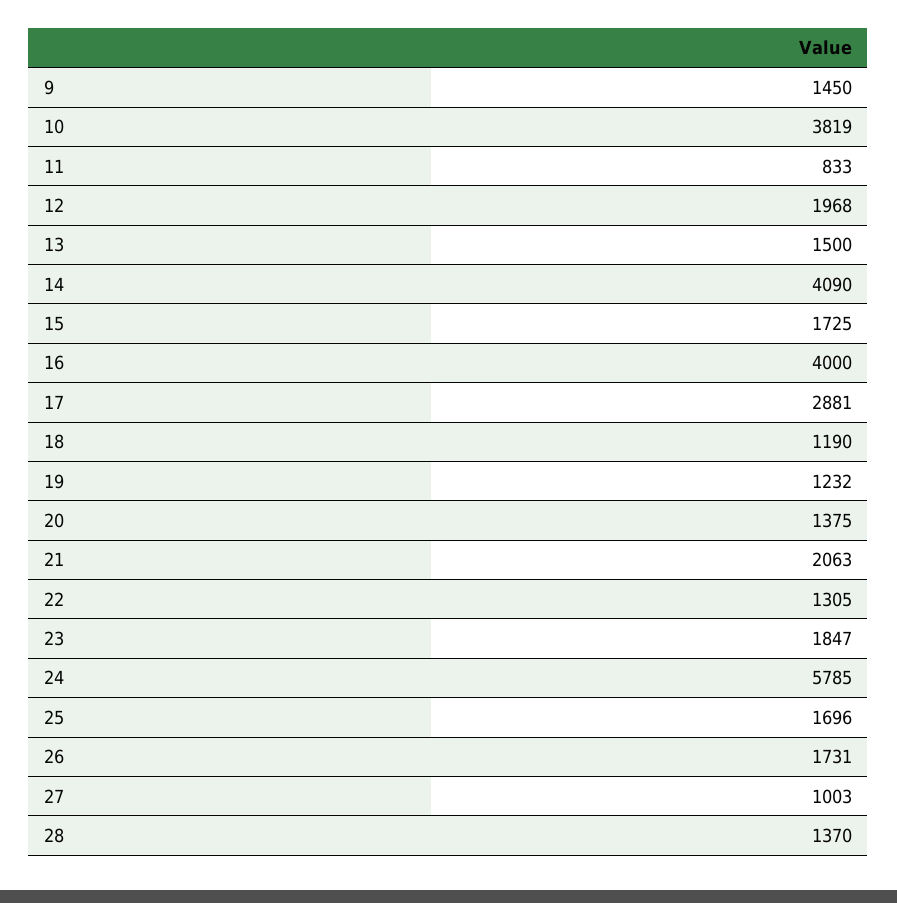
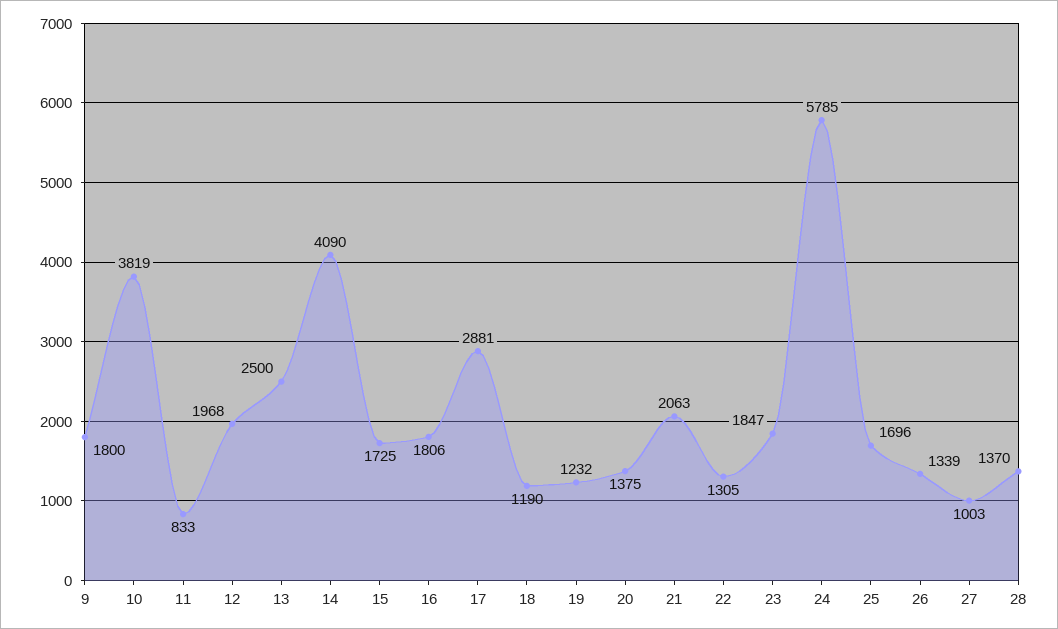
  {
-   "9": 1450,
+   "9": 1800,
    "10": 3819,
    "11": 833,
    "12": 1968,
-   "13": 1500,
+   "13": 2500,
    "14": 4090,
    "15": 1725,
-   "16": 4000,
+   "16": 1806,
    "17": 2881,
    "18": 1190,
    "19": 1232,
    "20": 1375,
    "21": 2063,
    "22": 1305,
    "23": 1847,
    "24": 5785,
    "25": 1696,
-   "26": 1731,
+   "26": 1339,
    "27": 1003,
    "28": 1370
  }

